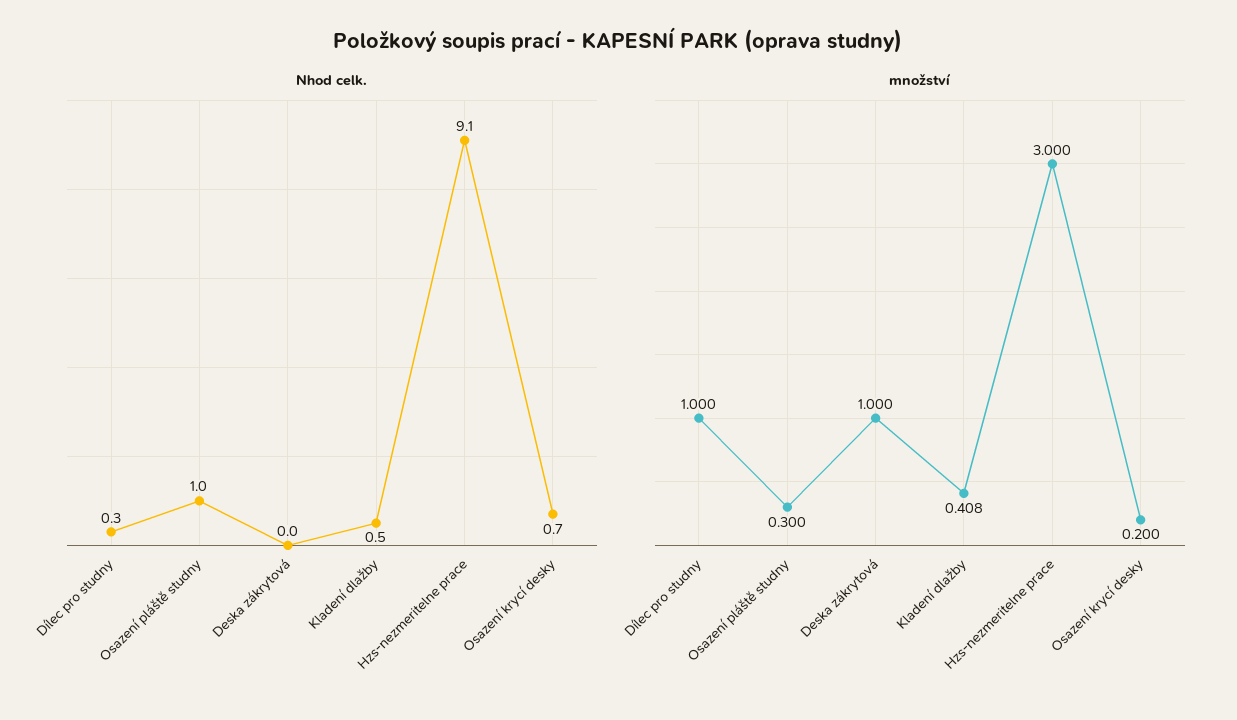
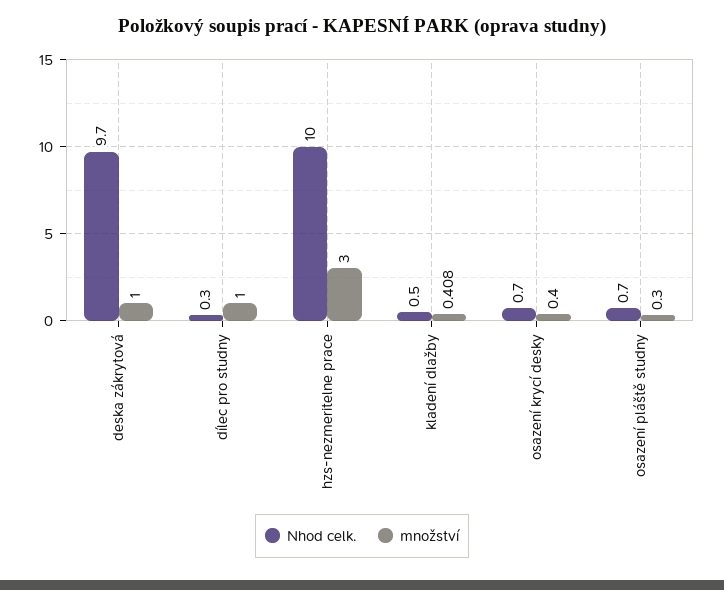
  {
    "Nhod celk.": {
      "Dílec pro studny": 0.3,
-     "Osazení pláště studny": 1,
+     "Osazení pláště studny": 0.7,
-     "Deska zákrytová": 0,
+     "Deska zákrytová": 9.7,
      "Kladení dlažby": 0.5,
-     "Hzs-nezmeritelne prace": 9.1,
+     "Hzs-nezmeritelne prace": 10,
      "Osazení krycí desky": 0.7
    },
    "množství": {
      "Dílec pro studny": 1,
      "Osazení pláště studny": 0.3,
      "Deska zákrytová": 1,
      "Kladení dlažby": 0.408,
      "Hzs-nezmeritelne prace": 3,
-     "Osazení krycí desky": 0.2
+     "Osazení krycí desky": 0.4
    }
  }

